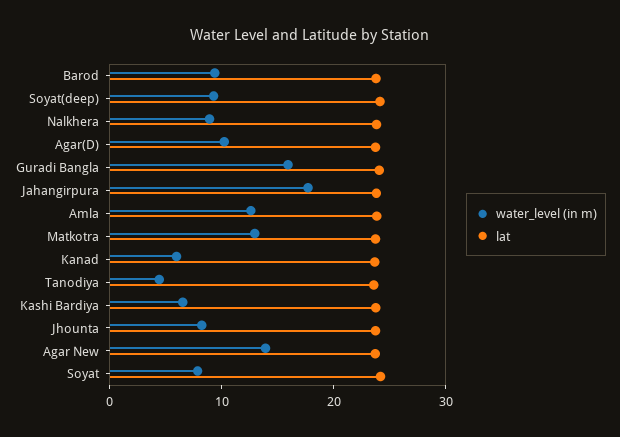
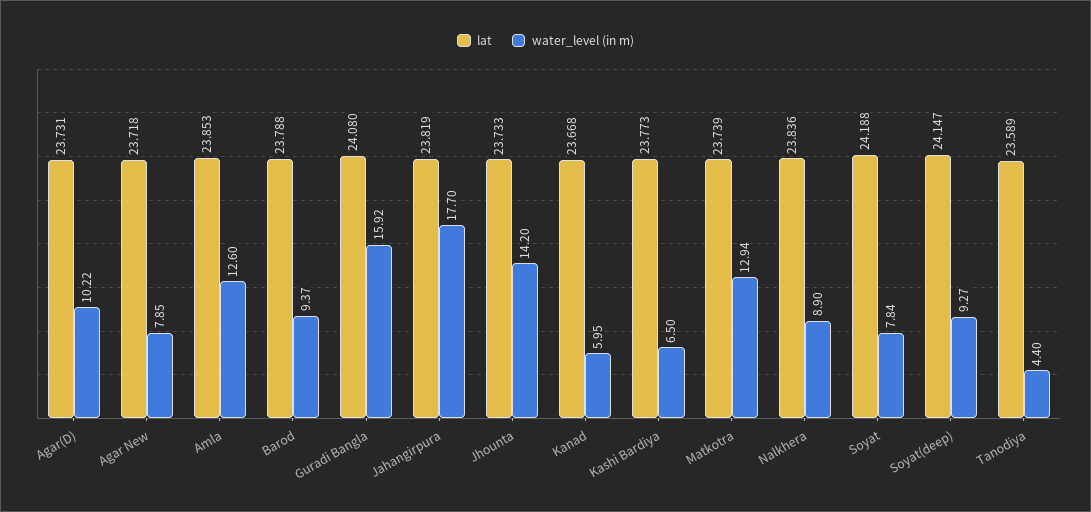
  {
    "water_level (in m)": {
      "Barod": 9.37,
      "Soyat(deep)": 9.27,
      "Nalkhera": 8.9,
      "Agar(D)": 10.22,
      "Guradi Bangla": 15.92,
      "Jahangirpura": 17.7,
      "Amla": 12.6,
      "Matkotra": 12.94,
      "Kanad": 5.95,
      "Tanodiya": 4.4,
      "Kashi Bardiya": 6.5,
-     "Jhounta": 8,
+     "Jhounta": 14.2,
-     "Agar New": 14,
+     "Agar New": 7.85,
      "Soyat": 7.84
    },
    "lat": {
      "Barod": 23.788,
      "Soyat(deep)": 24.147,
      "Nalkhera": 23.836,
      "Agar(D)": 23.731,
      "Guradi Bangla": 24.08,
      "Jahangirpura": 23.819,
      "Amla": 23.853,
      "Matkotra": 23.739,
      "Kanad": 23.668,
      "Tanodiya": 23.589,
      "Kashi Bardiya": 23.773,
      "Jhounta": 23.733,
      "Agar New": 23.718,
      "Soyat": 24.188
    }
  }

